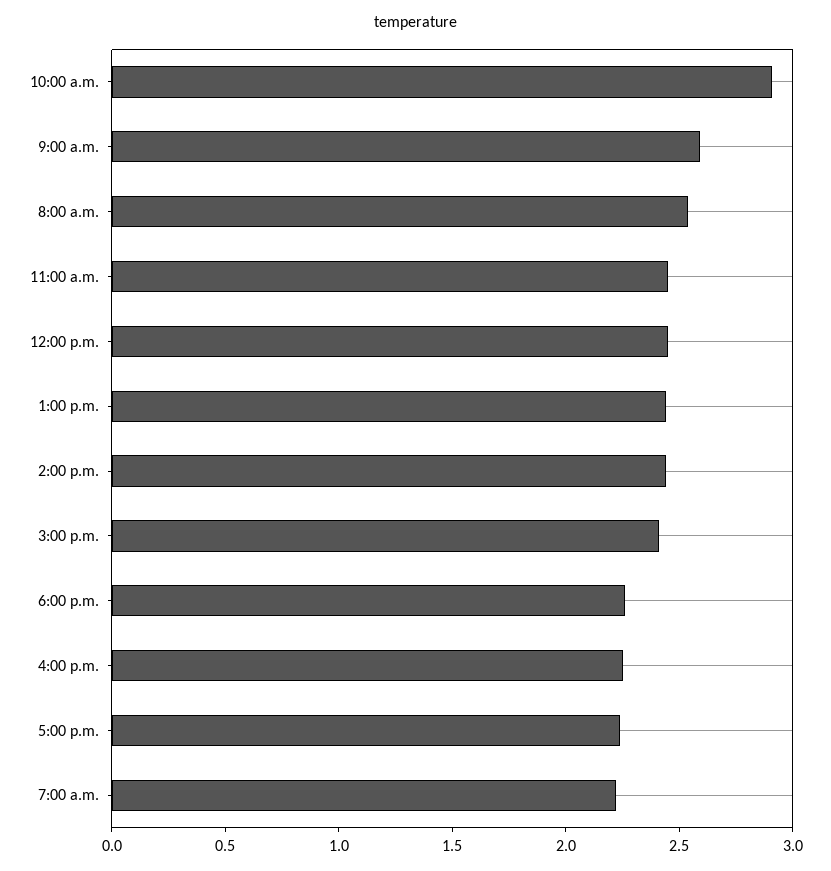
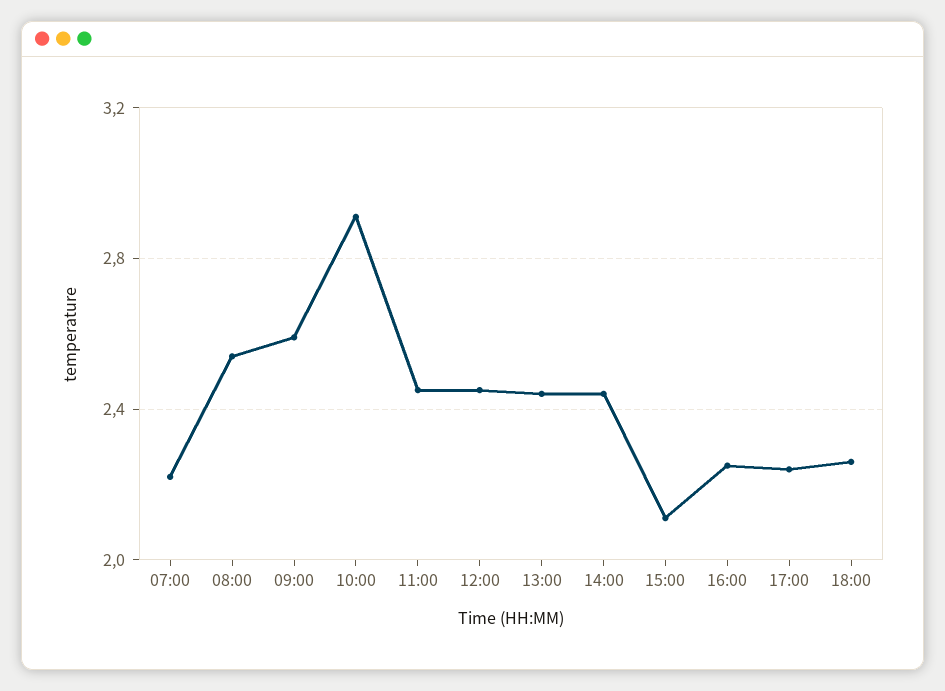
  {
    "10:00 a.m.": 2.9,
    "9:00 a.m.": 2.6,
    "8:00 a.m.": 2.55,
    "11:00 a.m.": 2.45,
    "12:00 p.m.": 2.45,
    "1:00 p.m.": 2.45,
    "2:00 p.m.": 2.45,
-   "3:00 p.m.": 2.4,
+   "3:00 p.m.": 2.1,
    "6:00 p.m.": 2.25,
    "4:00 p.m.": 2.25,
    "5:00 p.m.": 2.25,
    "7:00 a.m.": 2.2
  }

